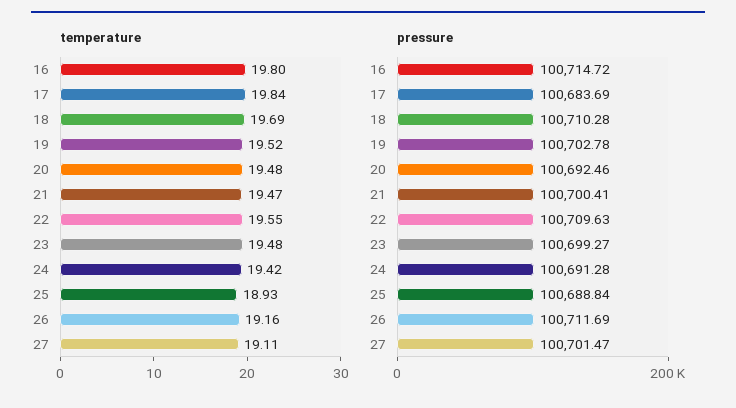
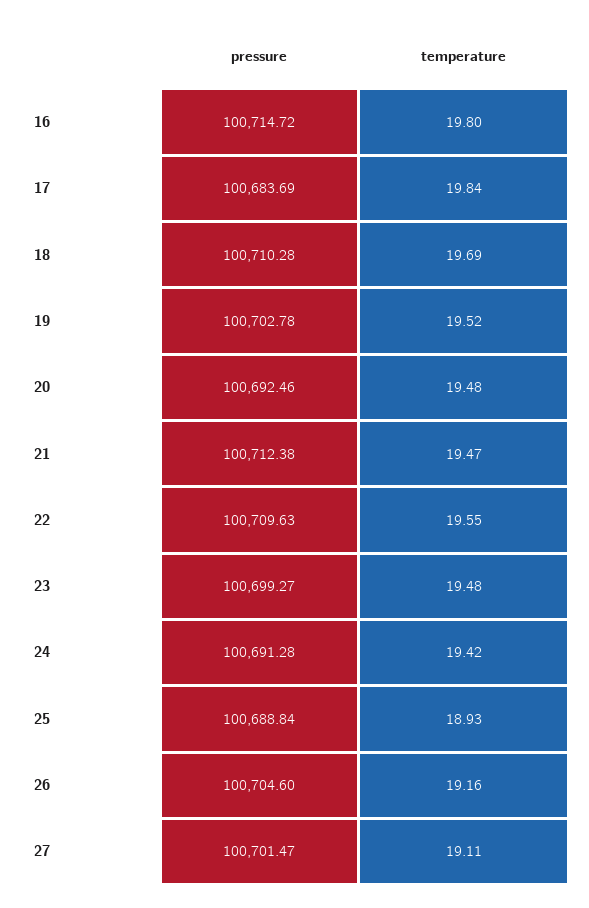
  {
    "temperature": {
      "16": 19.8,
      "17": 19.84,
      "18": 19.69,
      "19": 19.52,
      "20": 19.48,
      "21": 19.47,
      "22": 19.55,
      "23": 19.48,
      "24": 19.42,
      "25": 18.93,
      "26": 19.16,
      "27": 19.11
    },
    "pressure": {
      "16": 100714.72,
      "17": 100683.69,
      "18": 100710.28,
      "19": 100702.78,
      "20": 100692.46,
-     "21": 100700.41,
+     "21": 100712.38,
      "22": 100709.63,
      "23": 100699.27,
      "24": 100691.28,
      "25": 100688.84,
-     "26": 100711.69,
+     "26": 100704.6,
      "27": 100701.47
    }
  }

